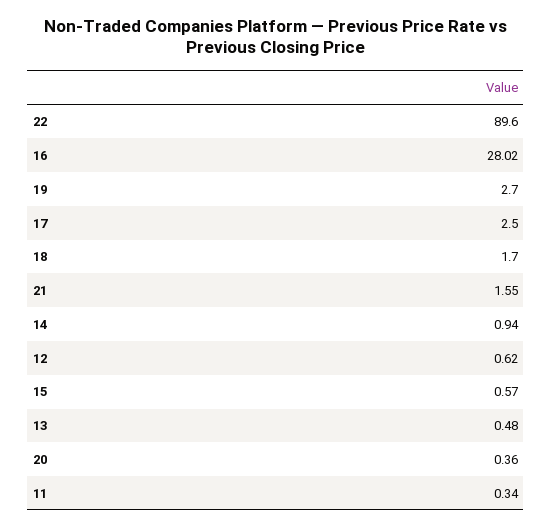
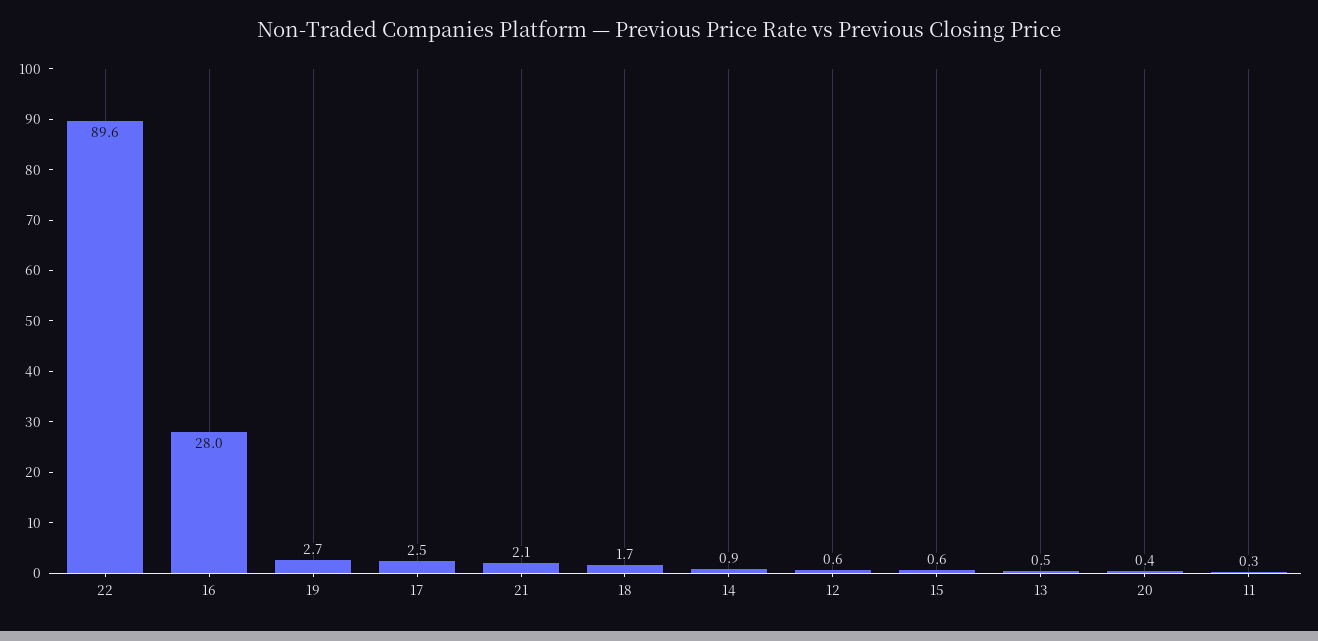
  {
    "22": 89.6,
    "16": 28.02,
    "19": 2.7,
    "17": 2.5,
    "18": 1.7,
-   "21": 1.55,
+   "21": 2.1,
    "14": 0.94,
    "12": 0.62,
    "15": 0.57,
    "13": 0.48,
    "20": 0.36,
    "11": 0.34
  }

